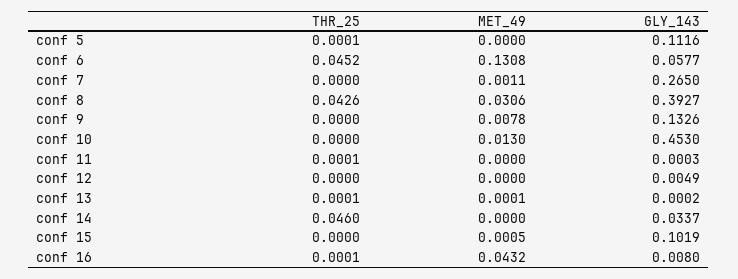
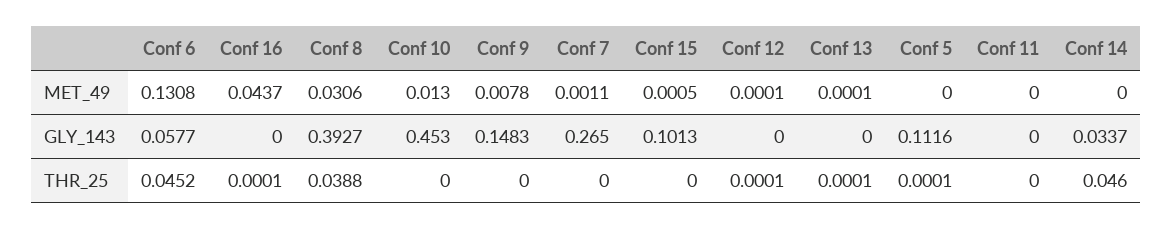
  {
    "THR_25": {
      "conf 5": 0.0001,
      "conf 6": 0.0452,
      "conf 7": 0,
-     "conf 8": 0.0426,
+     "conf 8": 0.0388,
      "conf 9": 0,
      "conf 10": 0,
-     "conf 11": 0.0001,
+     "conf 11": 0,
-     "conf 12": 0,
+     "conf 12": 0.0001,
      "conf 13": 0.0001,
      "conf 14": 0.046,
      "conf 15": 0,
      "conf 16": 0.0001
    },
    "MET_49": {
      "conf 5": 0,
      "conf 6": 0.1308,
      "conf 7": 0.0011,
      "conf 8": 0.0306,
      "conf 9": 0.0078,
      "conf 10": 0.013,
      "conf 11": 0,
-     "conf 12": 0,
+     "conf 12": 0.0001,
      "conf 13": 0.0001,
      "conf 14": 0,
      "conf 15": 0.0005,
-     "conf 16": 0.0432
+     "conf 16": 0.0437
    },
    "GLY_143": {
      "conf 5": 0.1116,
      "conf 6": 0.0577,
      "conf 7": 0.265,
      "conf 8": 0.3927,
-     "conf 9": 0.1326,
+     "conf 9": 0.1483,
      "conf 10": 0.453,
-     "conf 11": 0.0003,
+     "conf 11": 0,
-     "conf 12": 0.0049,
+     "conf 12": 0,
-     "conf 13": 0.0002,
+     "conf 13": 0,
      "conf 14": 0.0337,
-     "conf 15": 0.1019,
+     "conf 15": 0.1013,
-     "conf 16": 0.008
+     "conf 16": 0
    }
  }

